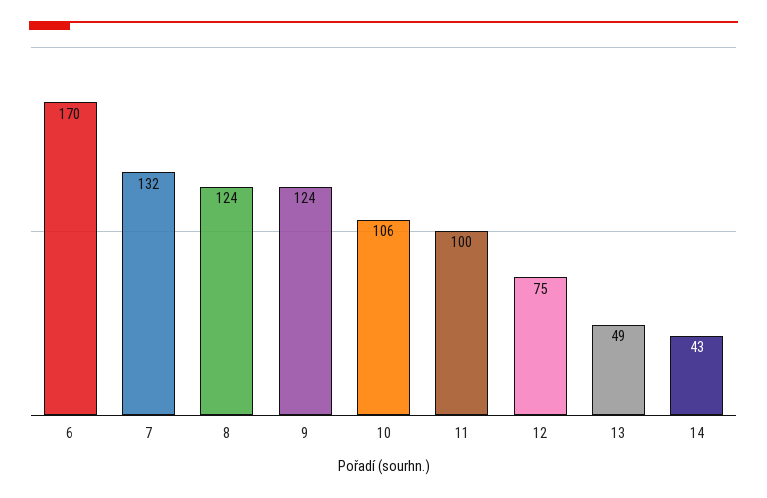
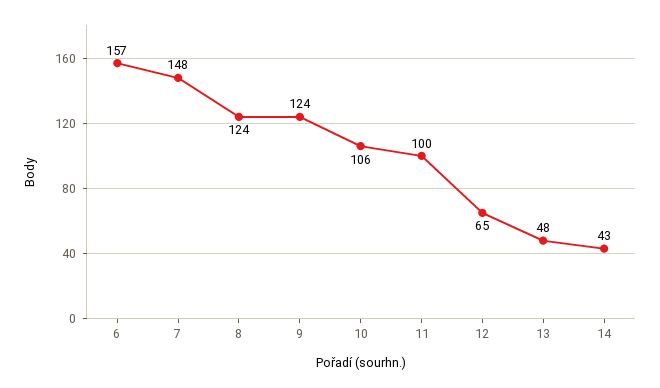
  {
-   "6": 170,
+   "6": 157,
-   "7": 132,
+   "7": 148,
    "8": 124,
    "9": 124,
    "10": 106,
    "11": 100,
-   "12": 75,
+   "12": 65,
-   "13": 49,
+   "13": 48,
    "14": 43
  }

